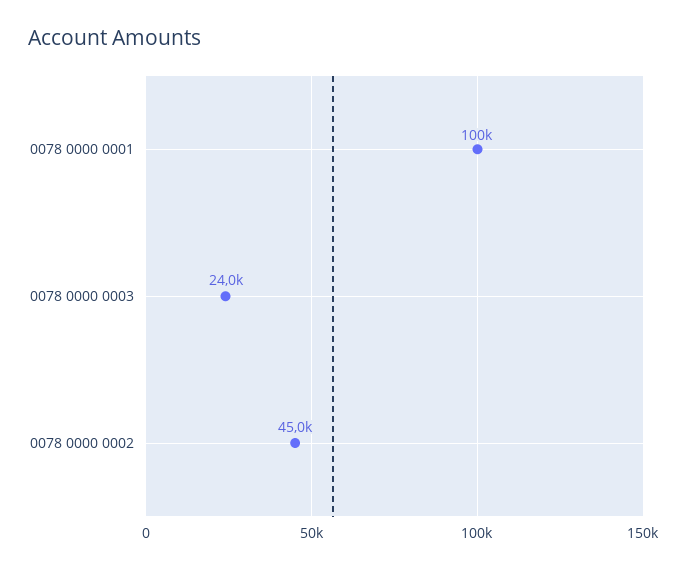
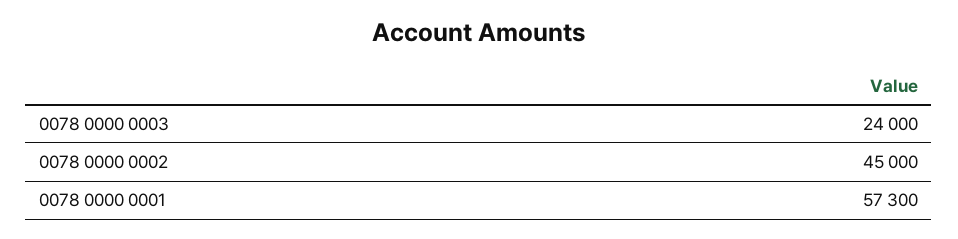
  {
-   "0078 0000 0001": 100000,
+   "0078 0000 0001": 57300,
    "0078 0000 0003": 24000,
    "0078 0000 0002": 45000
  }

